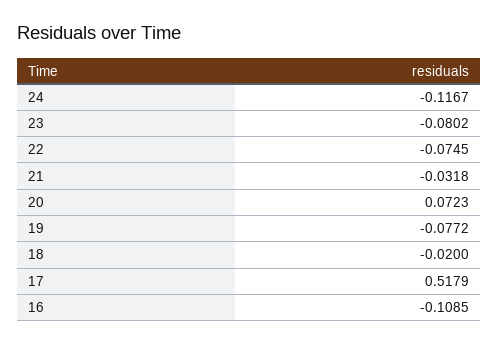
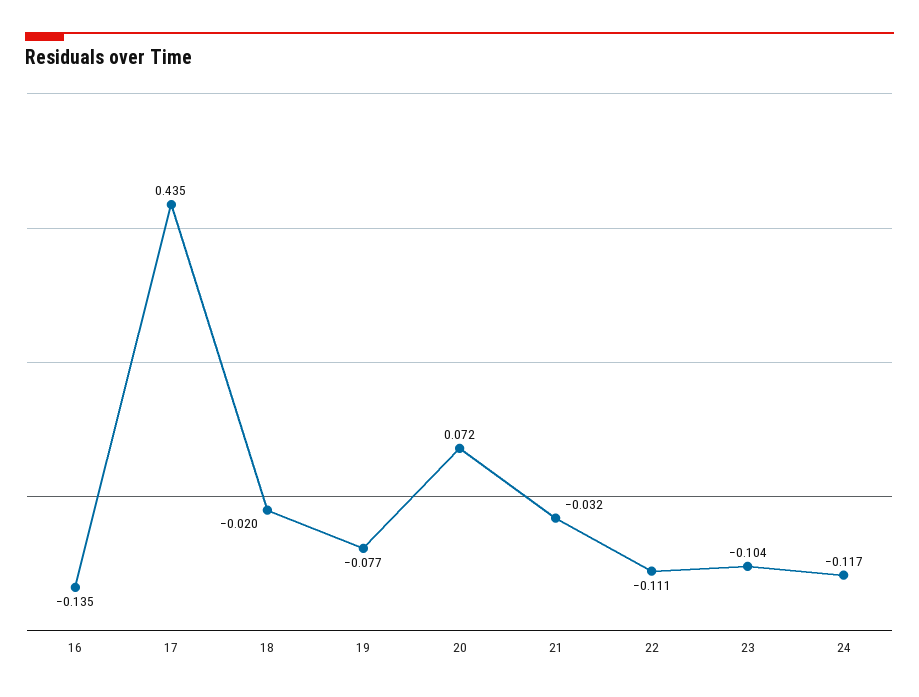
  {
    "24": -0.1167,
-   "23": -0.0802,
+   "23": -0.104,
-   "22": -0.0745,
+   "22": -0.111,
    "21": -0.0318,
    "20": 0.0723,
    "19": -0.0772,
    "18": -0.02,
-   "17": 0.5179,
+   "17": 0.435,
-   "16": -0.1085
+   "16": -0.135
  }

